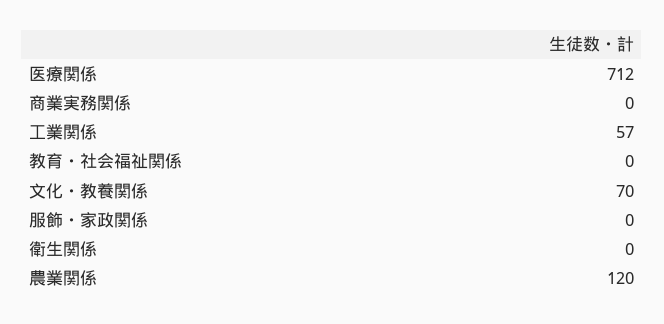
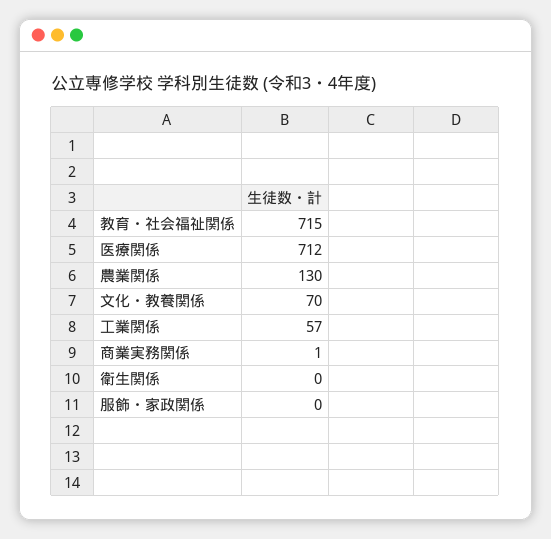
  {
    "医療関係": 712,
-   "商業実務関係": 0,
+   "商業実務関係": 1,
    "工業関係": 57,
-   "教育・社会福祉関係": 0,
+   "教育・社会福祉関係": 715,
    "文化・教養関係": 70,
    "服飾・家政関係": 0,
    "衛生関係": 0,
-   "農業関係": 120
+   "農業関係": 130
  }

